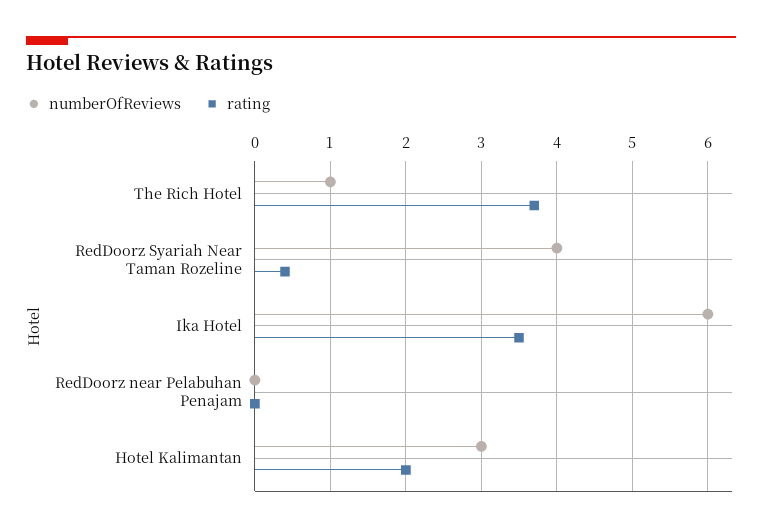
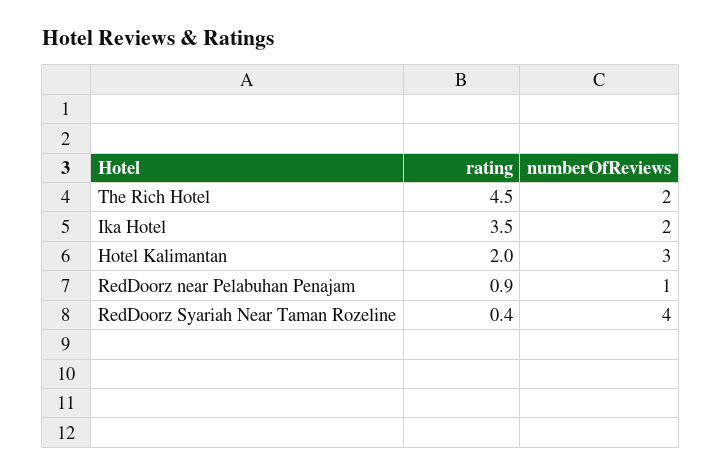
  {
    "numberOfReviews": {
-     "The Rich Hotel": 1,
+     "The Rich Hotel": 2,
      "RedDoorz Syariah Near Taman Rozeline": 4,
-     "Ika Hotel": 6,
+     "Ika Hotel": 2,
-     "RedDoorz near Pelabuhan Penajam": 0,
+     "RedDoorz near Pelabuhan Penajam": 1,
      "Hotel Kalimantan": 3
    },
    "rating": {
-     "The Rich Hotel": 3.7,
+     "The Rich Hotel": 4.5,
      "RedDoorz Syariah Near Taman Rozeline": 0.4,
      "Ika Hotel": 3.5,
-     "RedDoorz near Pelabuhan Penajam": 0,
+     "RedDoorz near Pelabuhan Penajam": 0.9,
      "Hotel Kalimantan": 2
    }
  }

